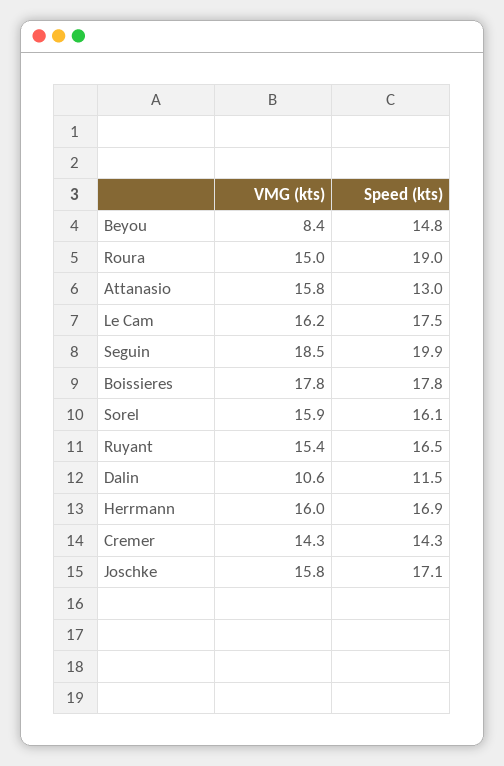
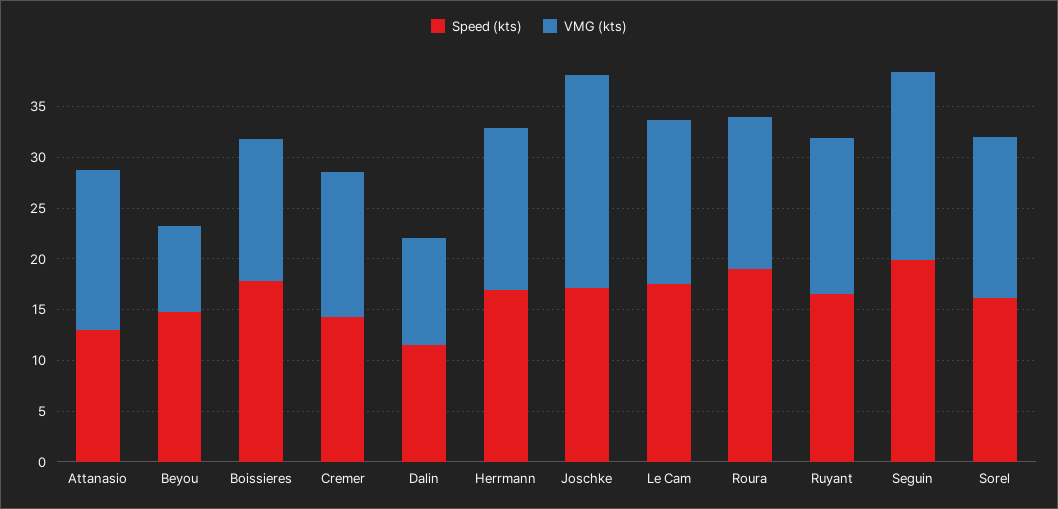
  {
    "VMG (kts)": {
      "Beyou": 8.4,
      "Roura": 15,
      "Attanasio": 15.8,
      "Le Cam": 16.2,
      "Seguin": 18.5,
-     "Boissieres": 17.8,
+     "Boissieres": 14,
      "Sorel": 15.9,
      "Ruyant": 15.4,
      "Dalin": 10.6,
      "Herrmann": 16,
      "Cremer": 14.3,
-     "Joschke": 15.8
+     "Joschke": 21
    },
    "Speed (kts)": {
      "Beyou": 14.8,
      "Roura": 19,
      "Attanasio": 13,
      "Le Cam": 17.5,
      "Seguin": 19.9,
      "Boissieres": 17.8,
      "Sorel": 16.1,
      "Ruyant": 16.5,
      "Dalin": 11.5,
      "Herrmann": 16.9,
      "Cremer": 14.3,
      "Joschke": 17.1
    }
  }

